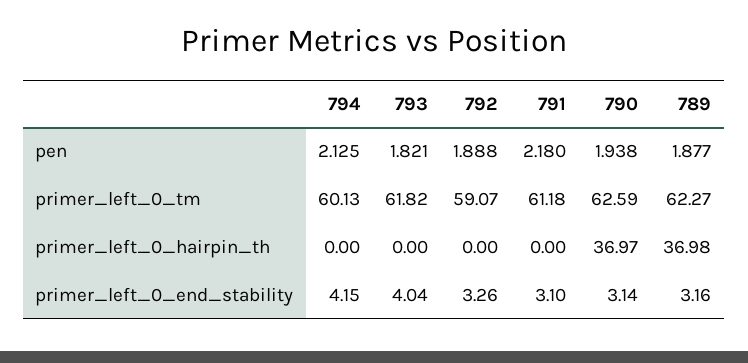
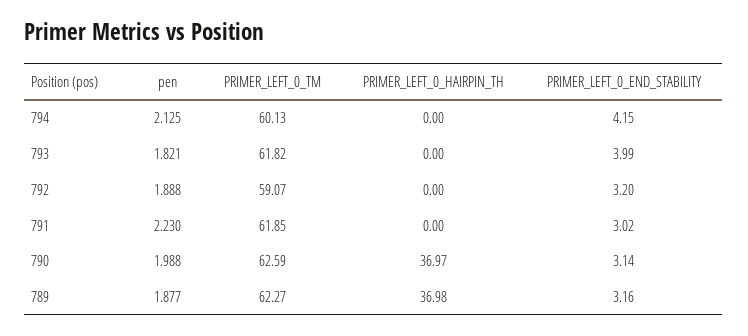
  {
    "794": {
      "pen": 2.125,
      "primer_left_0_tm": 60.13,
      "primer_left_0_hairpin_th": 0,
      "primer_left_0_end_stability": 4.15
    },
    "793": {
      "pen": 1.821,
      "primer_left_0_tm": 61.82,
      "primer_left_0_hairpin_th": 0,
-     "primer_left_0_end_stability": 4.04
+     "primer_left_0_end_stability": 3.99
    },
    "792": {
      "pen": 1.888,
      "primer_left_0_tm": 59.07,
      "primer_left_0_hairpin_th": 0,
-     "primer_left_0_end_stability": 3.26
+     "primer_left_0_end_stability": 3.2
    },
    "791": {
-     "pen": 2.18,
+     "pen": 2.23,
-     "primer_left_0_tm": 61.18,
+     "primer_left_0_tm": 61.85,
      "primer_left_0_hairpin_th": 0,
-     "primer_left_0_end_stability": 3.1
+     "primer_left_0_end_stability": 3.02
    },
    "790": {
-     "pen": 1.938,
+     "pen": 1.988,
      "primer_left_0_tm": 62.59,
      "primer_left_0_hairpin_th": 36.97,
      "primer_left_0_end_stability": 3.14
    },
    "789": {
      "pen": 1.877,
      "primer_left_0_tm": 62.27,
      "primer_left_0_hairpin_th": 36.98,
      "primer_left_0_end_stability": 3.16
    }
  }

